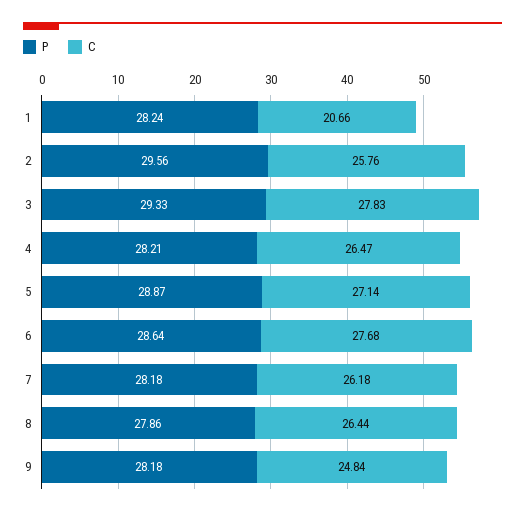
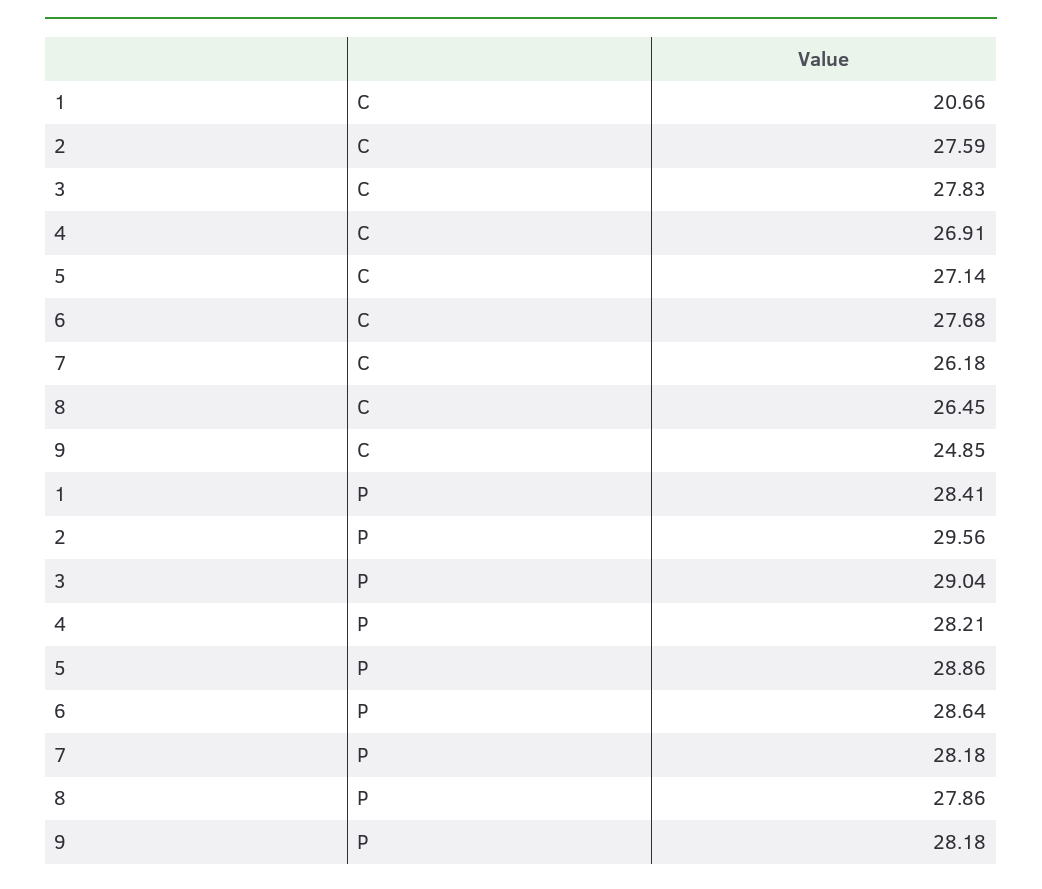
  {
    "P": {
-     "1": 28.24,
+     "1": 28.41,
      "2": 29.56,
-     "3": 29.33,
+     "3": 29.04,
      "4": 28.21,
-     "5": 28.87,
+     "5": 28.86,
      "6": 28.64,
      "7": 28.18,
      "8": 27.86,
      "9": 28.18
    },
    "C": {
      "1": 20.66,
-     "2": 25.76,
+     "2": 27.59,
      "3": 27.83,
-     "4": 26.47,
+     "4": 26.91,
      "5": 27.14,
      "6": 27.68,
      "7": 26.18,
-     "8": 26.44,
+     "8": 26.45,
-     "9": 24.84
+     "9": 24.85
    }
  }

